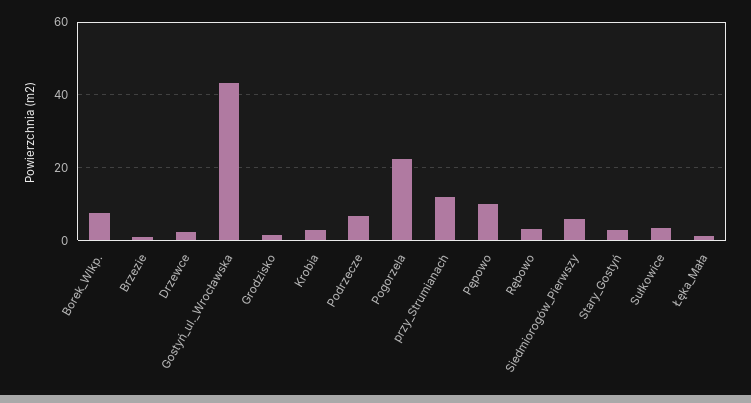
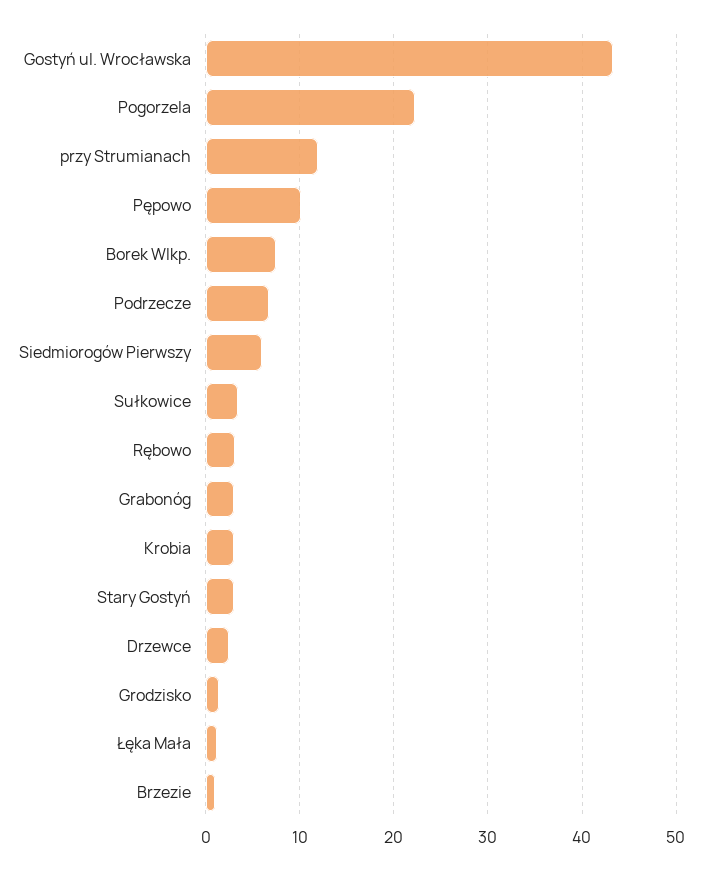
  {
    "Borek_Wlkp.": 8,
    "Brzezie": 1,
    "Drzewce": 2,
    "Gostyń_ul._Wrocławska": 43,
    "Grodzisko": 1,
    "Krobia": 3,
    "Podrzecze": 7,
    "Pogorzela": 22,
    "przy_Strumianach": 12,
    "Pępowo": 10,
    "Rębowo": 3,
    "Siedmiorogów_Pierwszy": 6,
    "Stary_Gostyń": 3,
    "Sułkowice": 4,
-   "Łęka_Mała": 1
+   "Łęka_Mała": 1,
+   "Grabonóg": 3
  }

